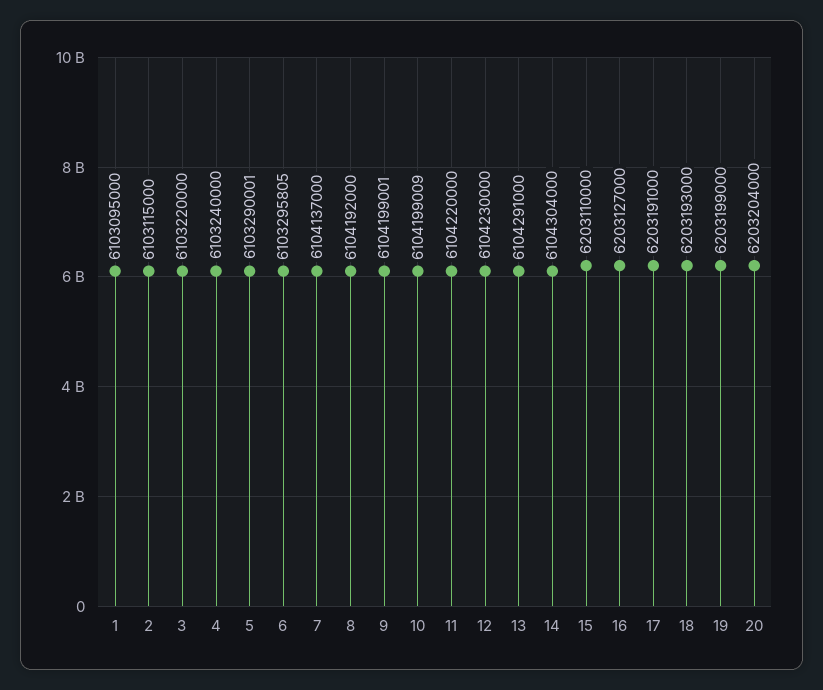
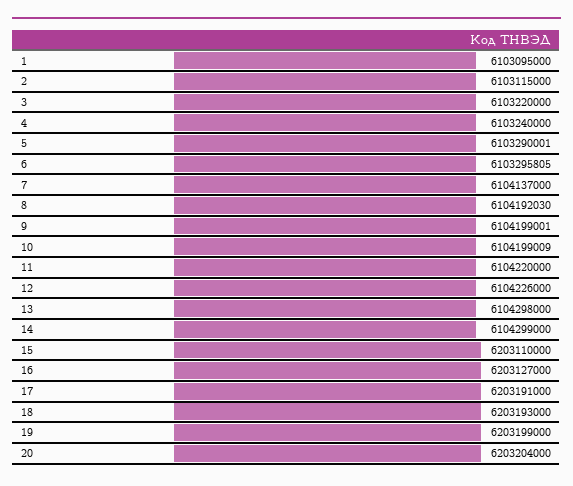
  {
    "1": 6103095000,
    "2": 6103115000,
    "3": 6103220000,
    "4": 6103240000,
    "5": 6103290001,
    "6": 6103295805,
    "7": 6104137000,
-   "8": 6104192000,
+   "8": 6104192030,
    "9": 6104199001,
    "10": 6104199009,
    "11": 6104220000,
-   "12": 6104230000,
+   "12": 6104226000,
-   "13": 6104291000,
+   "13": 6104298000,
-   "14": 6104304000,
+   "14": 6104299000,
    "15": 6203110000,
    "16": 6203127000,
    "17": 6203191000,
    "18": 6203193000,
    "19": 6203199000,
    "20": 6203204000
  }

